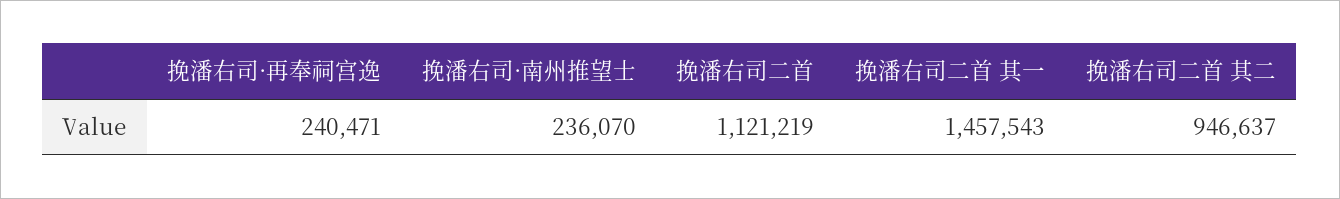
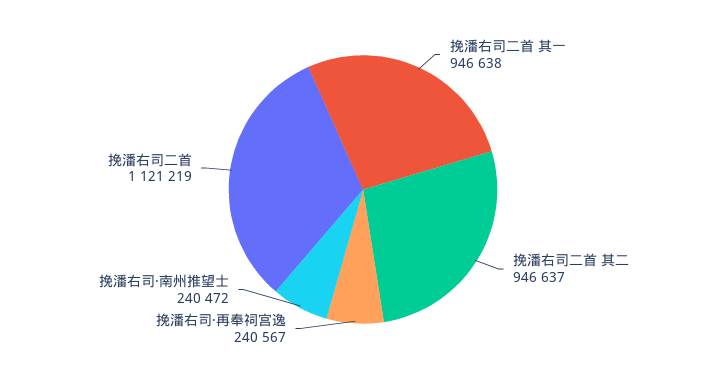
  {
-   "挽潘右司·再奉祠宫逸": 240471,
+   "挽潘右司·再奉祠宫逸": 240567,
-   "挽潘右司·南州推望士": 236070,
+   "挽潘右司·南州推望士": 240472,
    "挽潘右司二首": 1121219,
-   "挽潘右司二首 其一": 1457543,
+   "挽潘右司二首 其一": 946638,
    "挽潘右司二首 其二": 946637
  }

